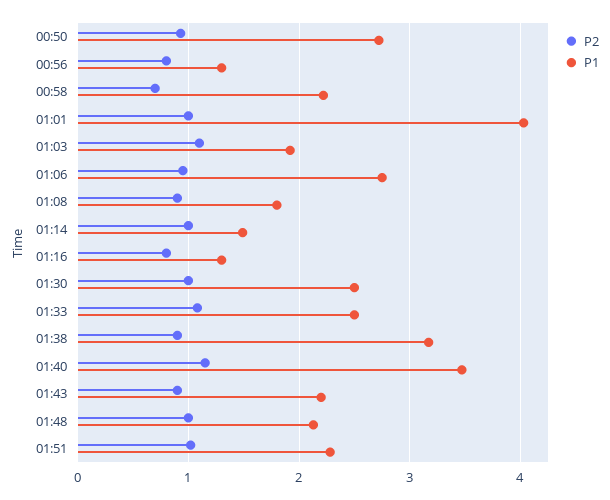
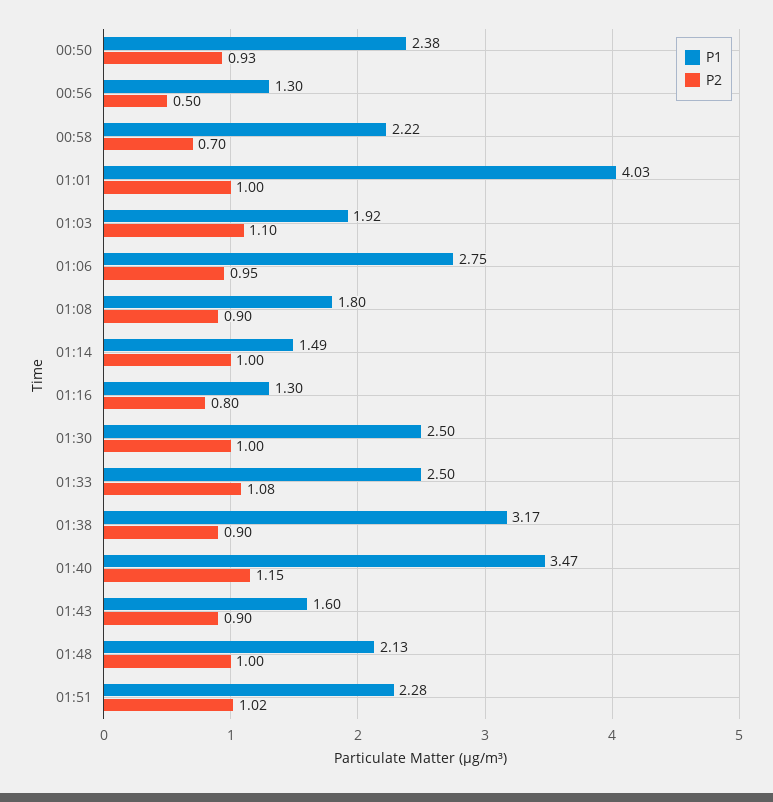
  {
    "P2": {
      "00:50": 0.93,
-     "00:56": 0.8,
+     "00:56": 0.5,
      "00:58": 0.7,
      "01:01": 1,
      "01:03": 1.1,
      "01:06": 0.95,
      "01:08": 0.9,
      "01:14": 1,
      "01:16": 0.8,
      "01:30": 1,
      "01:33": 1.08,
      "01:38": 0.9,
      "01:40": 1.15,
      "01:43": 0.9,
      "01:48": 1,
      "01:51": 1.02
    },
    "P1": {
-     "00:50": 2.7,
+     "00:50": 2.38,
      "00:56": 1.3,
      "00:58": 2.22,
      "01:01": 4.03,
      "01:03": 1.92,
      "01:06": 2.75,
      "01:08": 1.8,
      "01:14": 1.49,
      "01:16": 1.3,
      "01:30": 2.5,
      "01:33": 2.5,
      "01:38": 3.17,
      "01:40": 3.47,
-     "01:43": 2.2,
+     "01:43": 1.6,
      "01:48": 2.13,
      "01:51": 2.28
    }
  }

